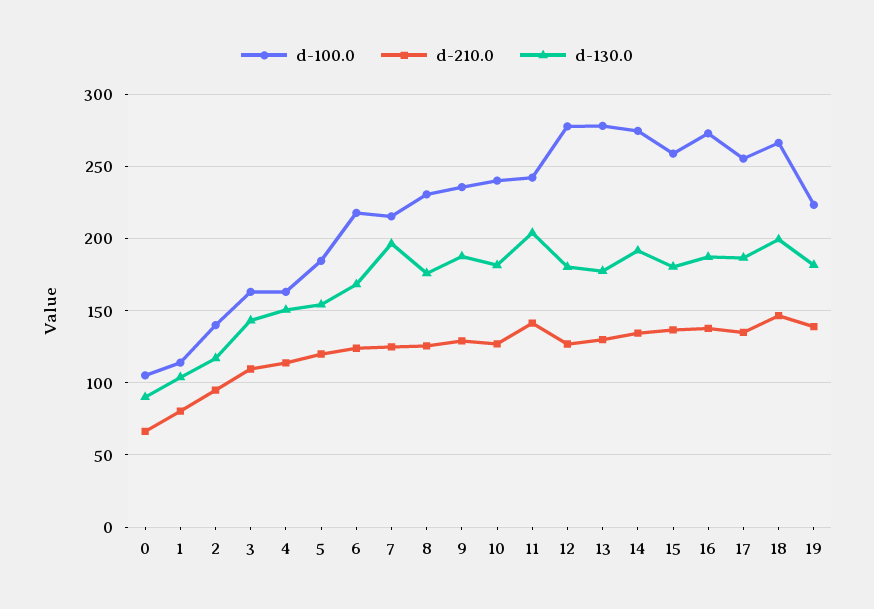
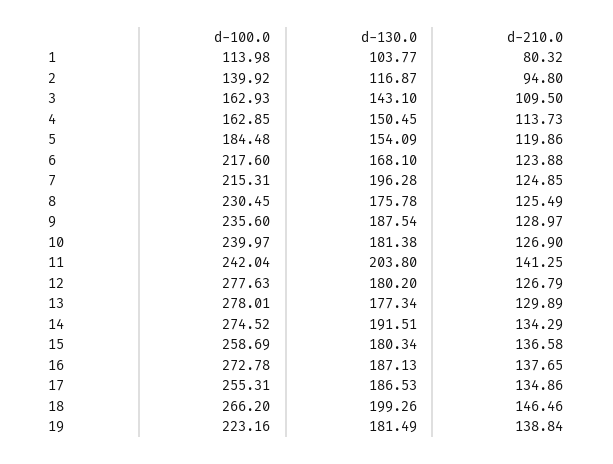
  {
    "d-100.0": {
-     "0": 105,
      "1": 113.98,
      "2": 139.92,
      "3": 162.93,
      "4": 162.85,
      "5": 184.48,
      "6": 217.6,
      "7": 215.31,
      "8": 230.45,
      "9": 235.6,
      "10": 239.97,
      "11": 242.04,
      "12": 277.63,
      "13": 278.01,
      "14": 274.52,
      "15": 258.69,
      "16": 272.78,
      "17": 255.31,
      "18": 266.2,
      "19": 223.16
    },
    "d-210.0": {
-     "0": 65,
      "1": 80.32,
      "2": 94.8,
      "3": 109.5,
      "4": 113.73,
      "5": 119.86,
      "6": 123.88,
      "7": 124.85,
      "8": 125.49,
      "9": 128.97,
      "10": 126.9,
      "11": 141.25,
      "12": 126.79,
      "13": 129.89,
      "14": 134.29,
      "15": 136.58,
      "16": 137.65,
      "17": 134.86,
      "18": 146.46,
      "19": 138.84
    },
    "d-130.0": {
-     "0": 90,
      "1": 103.77,
      "2": 116.87,
      "3": 143.1,
      "4": 150.45,
      "5": 154.09,
      "6": 168.1,
      "7": 196.28,
      "8": 175.78,
      "9": 187.54,
      "10": 181.38,
      "11": 203.8,
      "12": 180.2,
      "13": 177.34,
      "14": 191.51,
      "15": 180.34,
      "16": 187.13,
      "17": 186.53,
      "18": 199.26,
      "19": 181.49
    }
  }

